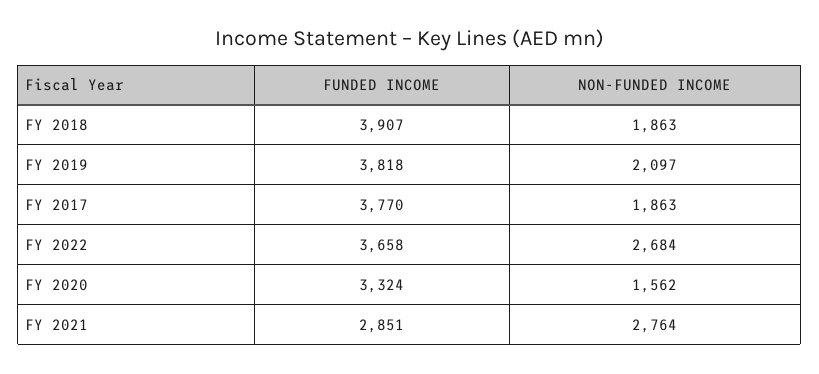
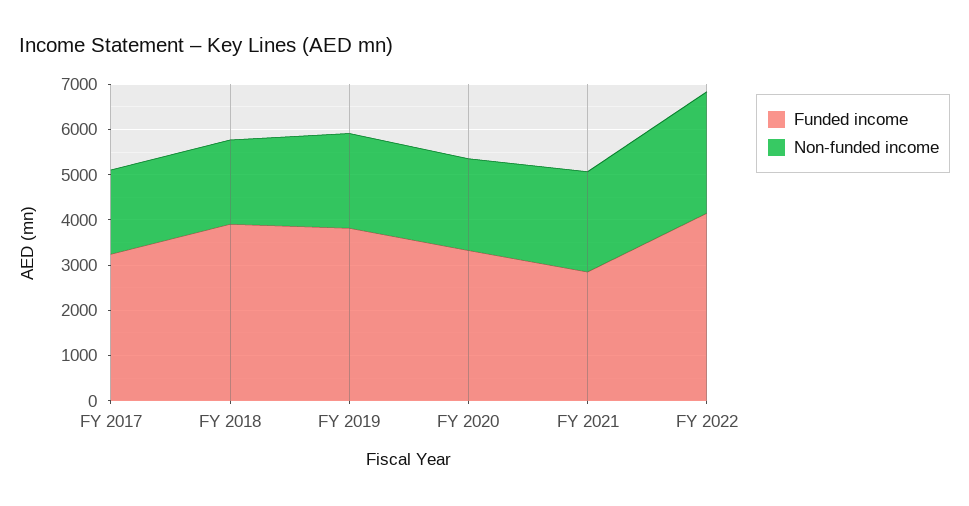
  {
    "FUNDED INCOME": {
      "FY 2018": 3907,
      "FY 2019": 3818,
-     "FY 2017": 3770,
+     "FY 2017": 3200,
-     "FY 2022": 3658,
+     "FY 2022": 4200,
      "FY 2020": 3324,
      "FY 2021": 2851
    },
    "NON-FUNDED INCOME": {
      "FY 2018": 1863,
      "FY 2019": 2097,
      "FY 2017": 1863,
      "FY 2022": 2684,
-     "FY 2020": 1562,
+     "FY 2020": 2000,
-     "FY 2021": 2764
+     "FY 2021": 2200
    }
  }

